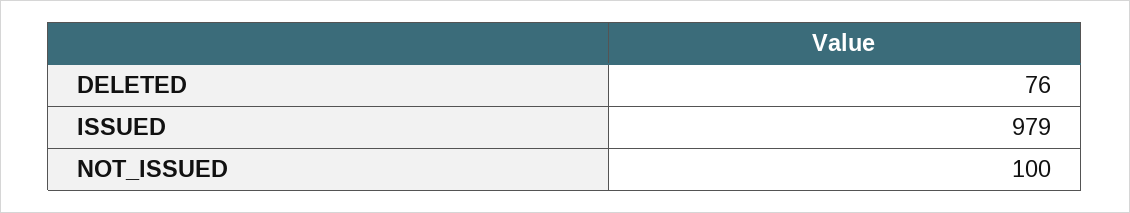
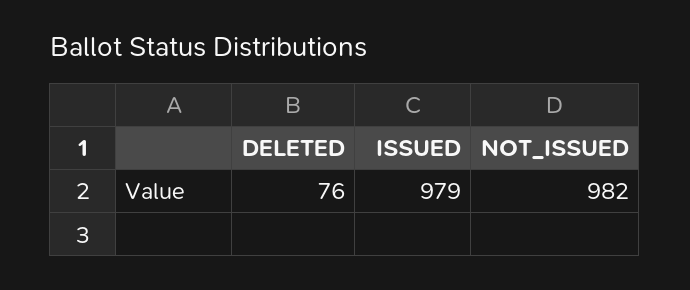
  {
    "DELETED": 76,
    "ISSUED": 979,
-   "NOT_ISSUED": 100
+   "NOT_ISSUED": 982
  }

